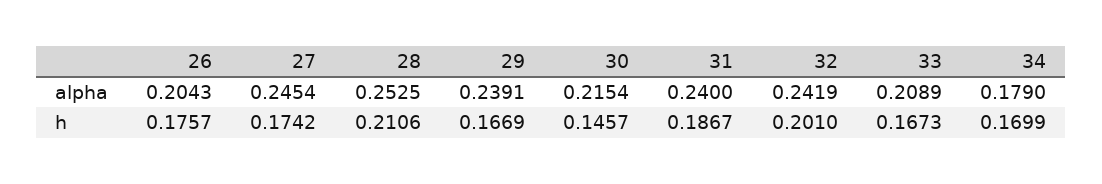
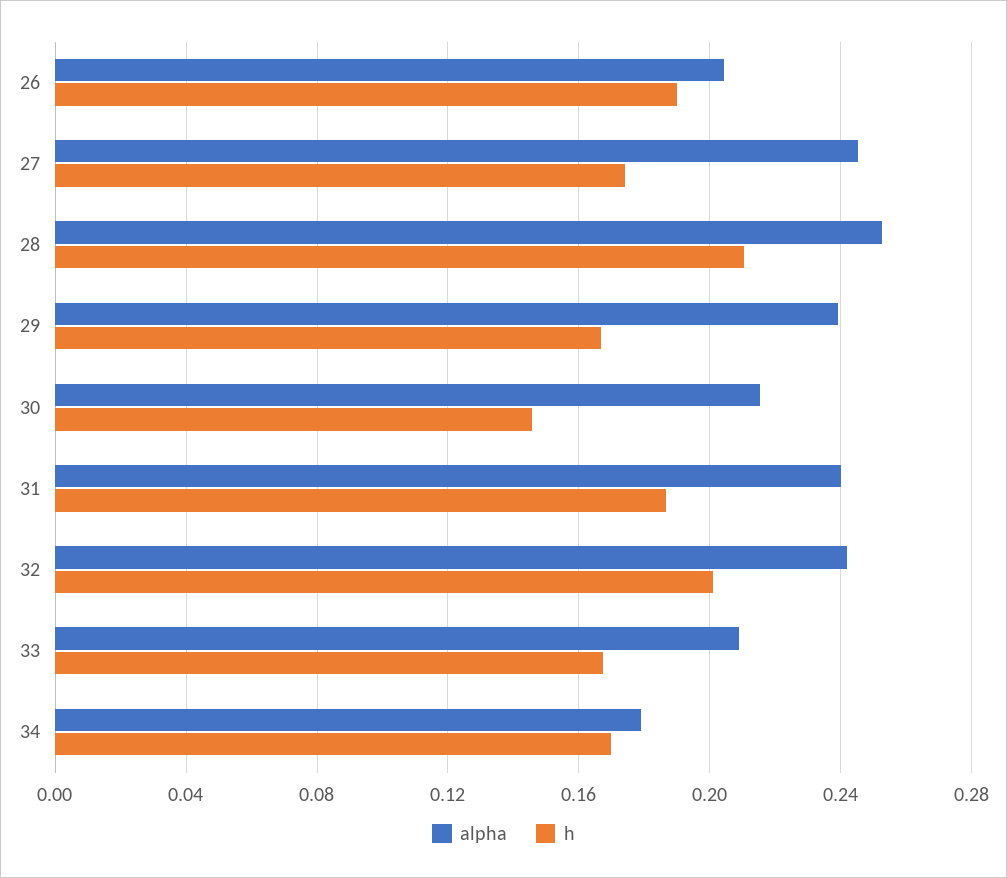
  {
    "alpha": {
      "26": 0.2043,
      "27": 0.2454,
      "28": 0.2525,
      "29": 0.2391,
      "30": 0.2154,
      "31": 0.24,
      "32": 0.2419,
      "33": 0.2089,
      "34": 0.179
    },
    "h": {
-     "26": 0.1757,
+     "26": 0.19,
      "27": 0.1742,
      "28": 0.2106,
      "29": 0.1669,
      "30": 0.1457,
      "31": 0.1867,
      "32": 0.201,
      "33": 0.1673,
      "34": 0.1699
    }
  }

